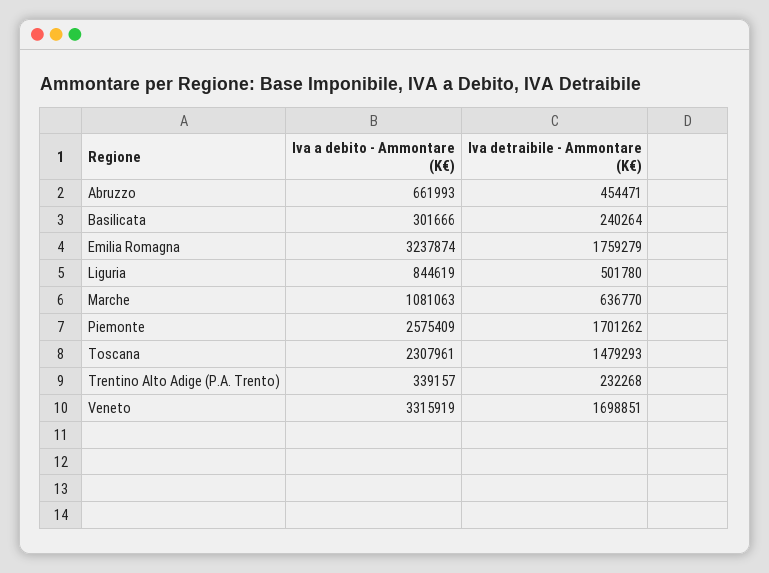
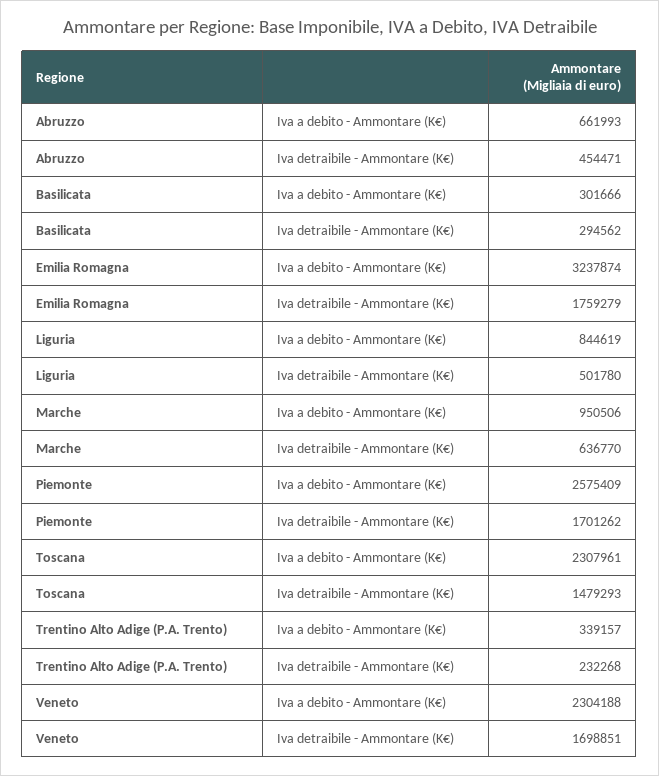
  {
    "Iva a debito - Ammontare (K€)": {
      "Abruzzo": 661993,
      "Basilicata": 301666,
      "Emilia Romagna": 3237874,
      "Liguria": 844619,
-     "Marche": 1081063,
+     "Marche": 950506,
      "Piemonte": 2575409,
      "Toscana": 2307961,
      "Trentino Alto Adige (P.A. Trento)": 339157,
-     "Veneto": 3315919
+     "Veneto": 2304188
    },
    "Iva detraibile - Ammontare (K€)": {
      "Abruzzo": 454471,
-     "Basilicata": 240264,
+     "Basilicata": 294562,
      "Emilia Romagna": 1759279,
      "Liguria": 501780,
      "Marche": 636770,
      "Piemonte": 1701262,
      "Toscana": 1479293,
      "Trentino Alto Adige (P.A. Trento)": 232268,
      "Veneto": 1698851
    }
  }

